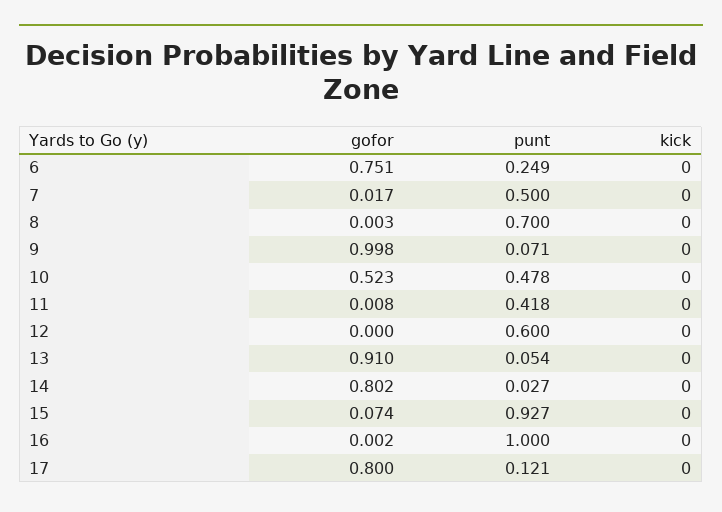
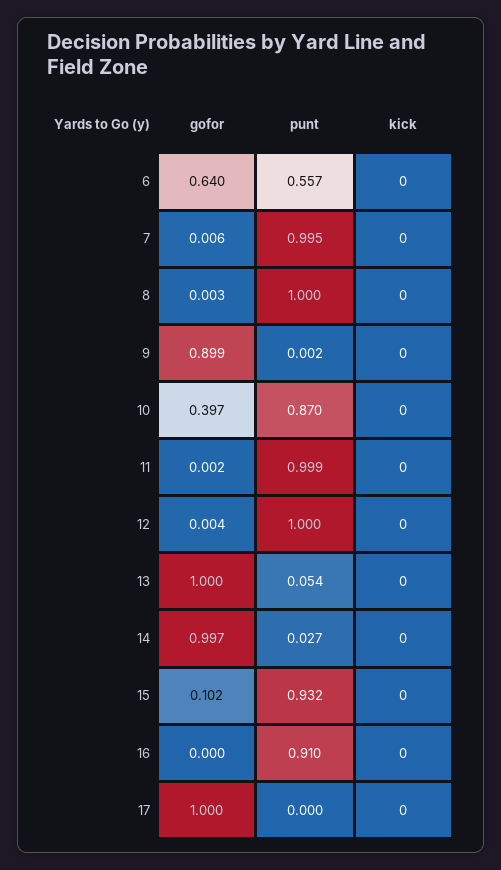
  {
    "gofor": {
-     "6": 0.751,
+     "6": 0.64,
-     "7": 0.017,
+     "7": 0.006,
      "8": 0.003,
-     "9": 0.998,
+     "9": 0.899,
-     "10": 0.523,
+     "10": 0.397,
-     "11": 0.008,
+     "11": 0.002,
-     "12": 0,
+     "12": 0.004,
-     "13": 0.91,
+     "13": 1,
-     "14": 0.802,
+     "14": 0.997,
-     "15": 0.074,
+     "15": 0.102,
-     "16": 0.002,
+     "16": 0,
-     "17": 0.8
+     "17": 1
    },
    "punt": {
-     "6": 0.249,
+     "6": 0.557,
-     "7": 0.5,
+     "7": 0.995,
-     "8": 0.7,
+     "8": 1,
-     "9": 0.071,
+     "9": 0.002,
-     "10": 0.478,
+     "10": 0.87,
-     "11": 0.418,
+     "11": 0.999,
-     "12": 0.6,
+     "12": 1,
      "13": 0.054,
      "14": 0.027,
-     "15": 0.927,
+     "15": 0.932,
-     "16": 1,
+     "16": 0.91,
-     "17": 0.121
+     "17": 0
    },
    "kick": {
      "6": 0,
      "7": 0,
      "8": 0,
      "9": 0,
      "10": 0,
      "11": 0,
      "12": 0,
      "13": 0,
      "14": 0,
      "15": 0,
      "16": 0,
      "17": 0
    }
  }

